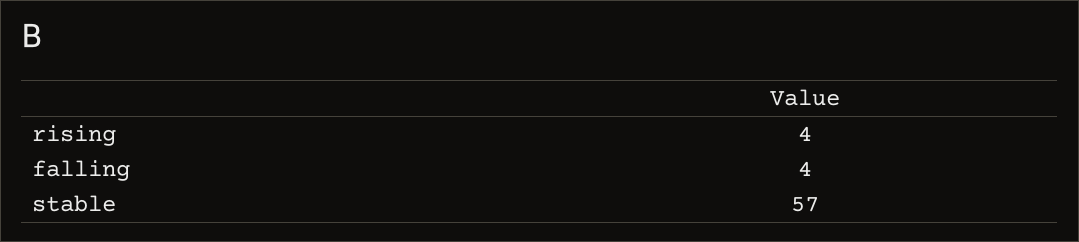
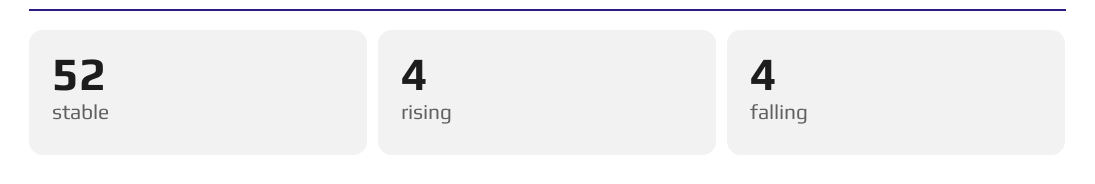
  {
    "rising": 4,
    "falling": 4,
-   "stable": 57
+   "stable": 52
  }

